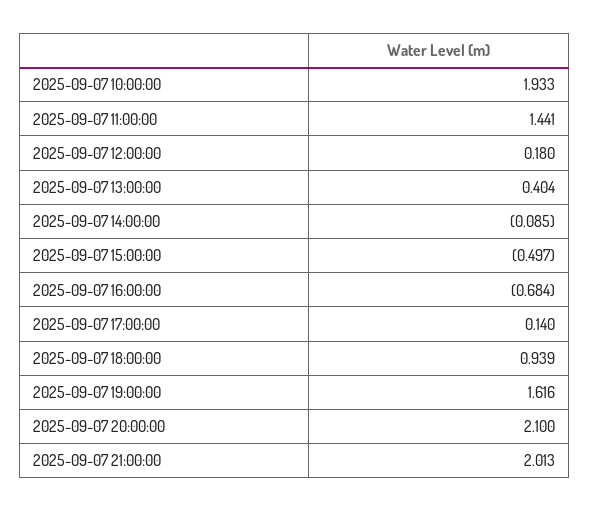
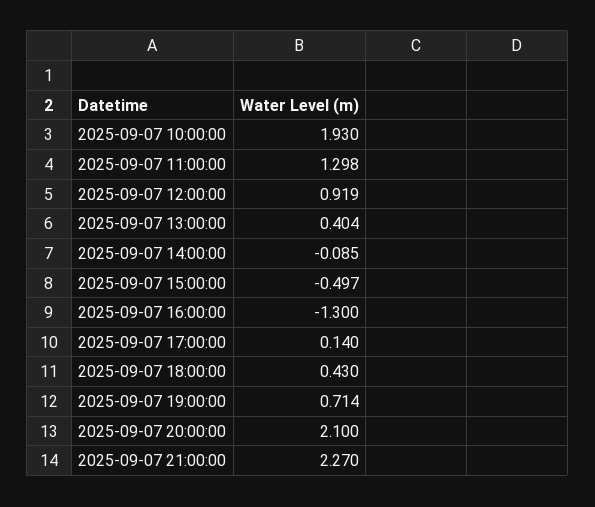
  {
-   "2025-09-07 10:00:00": 1.933,
+   "2025-09-07 10:00:00": 1.93,
-   "2025-09-07 11:00:00": 1.441,
+   "2025-09-07 11:00:00": 1.298,
-   "2025-09-07 12:00:00": 0.18,
+   "2025-09-07 12:00:00": 0.919,
    "2025-09-07 13:00:00": 0.404,
    "2025-09-07 14:00:00": -0.085,
    "2025-09-07 15:00:00": -0.497,
-   "2025-09-07 16:00:00": -0.684,
+   "2025-09-07 16:00:00": -1.3,
    "2025-09-07 17:00:00": 0.14,
-   "2025-09-07 18:00:00": 0.939,
+   "2025-09-07 18:00:00": 0.43,
-   "2025-09-07 19:00:00": 1.616,
+   "2025-09-07 19:00:00": 0.714,
    "2025-09-07 20:00:00": 2.1,
-   "2025-09-07 21:00:00": 2.013
+   "2025-09-07 21:00:00": 2.27
  }

